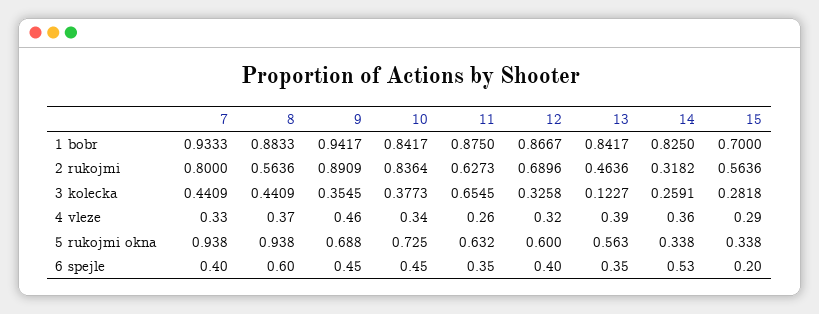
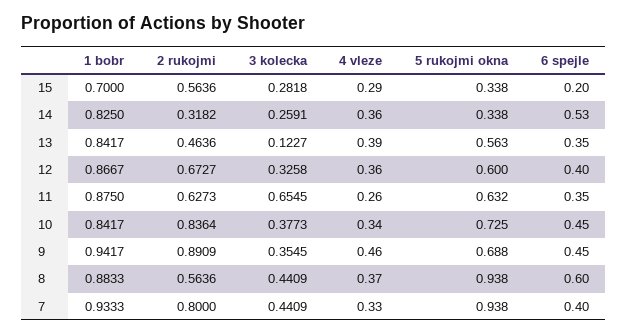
  {
    "7": {
      "1 bobr": 0.9333,
      "2 rukojmi": 0.8,
      "3 kolecka": 0.4409,
      "4 vleze": 0.33,
      "5 rukojmi okna": 0.938,
      "6 spejle": 0.4
    },
    "8": {
      "1 bobr": 0.8833,
      "2 rukojmi": 0.5636,
      "3 kolecka": 0.4409,
      "4 vleze": 0.37,
      "5 rukojmi okna": 0.938,
      "6 spejle": 0.6
    },
    "9": {
      "1 bobr": 0.9417,
      "2 rukojmi": 0.8909,
      "3 kolecka": 0.3545,
      "4 vleze": 0.46,
      "5 rukojmi okna": 0.688,
      "6 spejle": 0.45
    },
    "10": {
      "1 bobr": 0.8417,
      "2 rukojmi": 0.8364,
      "3 kolecka": 0.3773,
      "4 vleze": 0.34,
      "5 rukojmi okna": 0.725,
      "6 spejle": 0.45
    },
    "11": {
      "1 bobr": 0.875,
      "2 rukojmi": 0.6273,
      "3 kolecka": 0.6545,
      "4 vleze": 0.26,
      "5 rukojmi okna": 0.632,
      "6 spejle": 0.35
    },
    "12": {
      "1 bobr": 0.8667,
-     "2 rukojmi": 0.6896,
+     "2 rukojmi": 0.6727,
      "3 kolecka": 0.3258,
-     "4 vleze": 0.32,
+     "4 vleze": 0.36,
      "5 rukojmi okna": 0.6,
      "6 spejle": 0.4
    },
    "13": {
      "1 bobr": 0.8417,
      "2 rukojmi": 0.4636,
      "3 kolecka": 0.1227,
      "4 vleze": 0.39,
      "5 rukojmi okna": 0.563,
      "6 spejle": 0.35
    },
    "14": {
      "1 bobr": 0.825,
      "2 rukojmi": 0.3182,
      "3 kolecka": 0.2591,
      "4 vleze": 0.36,
      "5 rukojmi okna": 0.338,
      "6 spejle": 0.53
    },
    "15": {
      "1 bobr": 0.7,
      "2 rukojmi": 0.5636,
      "3 kolecka": 0.2818,
      "4 vleze": 0.29,
      "5 rukojmi okna": 0.338,
      "6 spejle": 0.2
    }
  }

